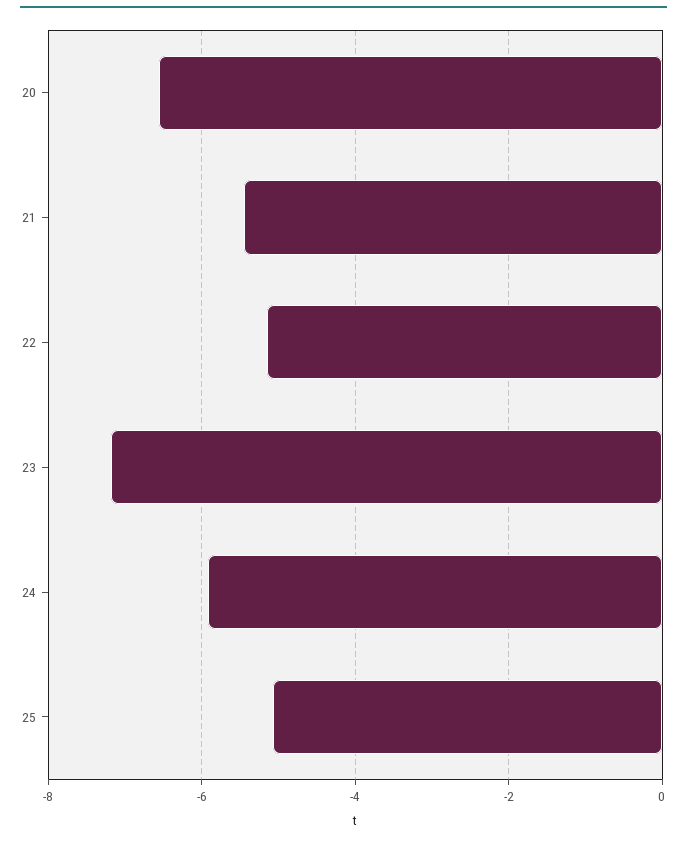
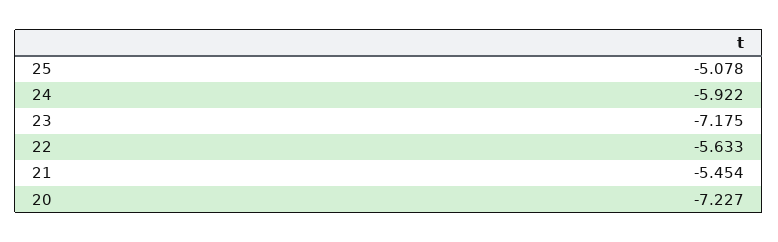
  {
-   "20": -6.6,
+   "20": -7.227,
    "21": -5.454,
-   "22": -5.2,
+   "22": -5.633,
    "23": -7.175,
    "24": -5.922,
    "25": -5.078
  }

